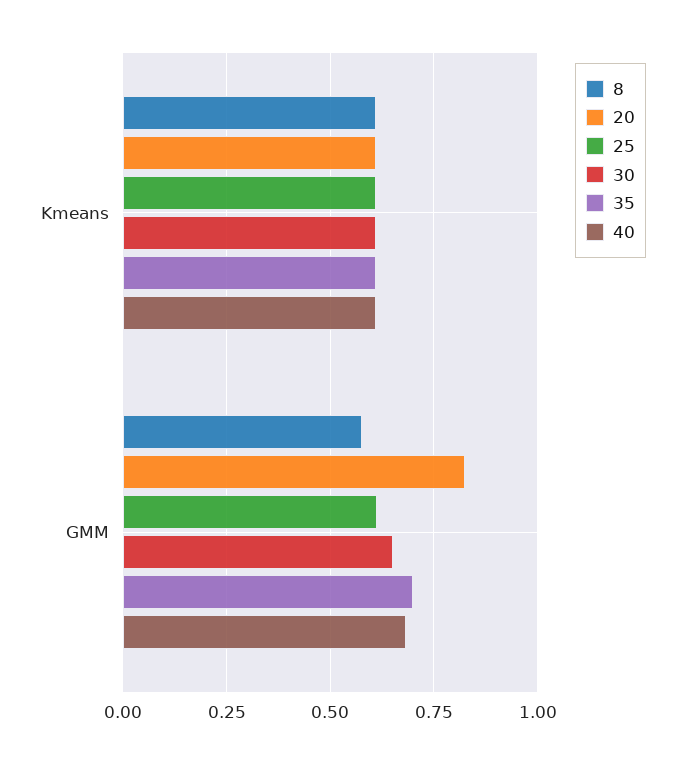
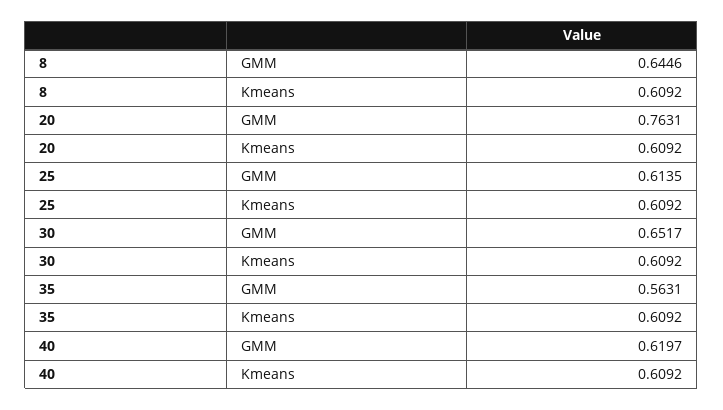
  {
    "8": {
      "Kmeans": 0.6092,
-     "GMM": 0.575
+     "GMM": 0.6446
    },
    "20": {
      "Kmeans": 0.6092,
-     "GMM": 0.825
+     "GMM": 0.7631
    },
    "25": {
      "Kmeans": 0.6092,
      "GMM": 0.6135
    },
    "30": {
      "Kmeans": 0.6092,
      "GMM": 0.6517
    },
    "35": {
      "Kmeans": 0.6092,
-     "GMM": 0.7
+     "GMM": 0.5631
    },
    "40": {
      "Kmeans": 0.6092,
-     "GMM": 0.675
+     "GMM": 0.6197
    }
  }

